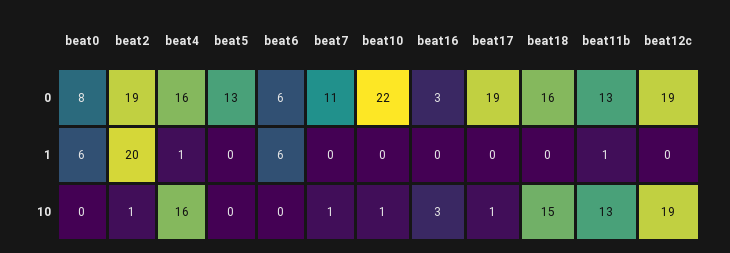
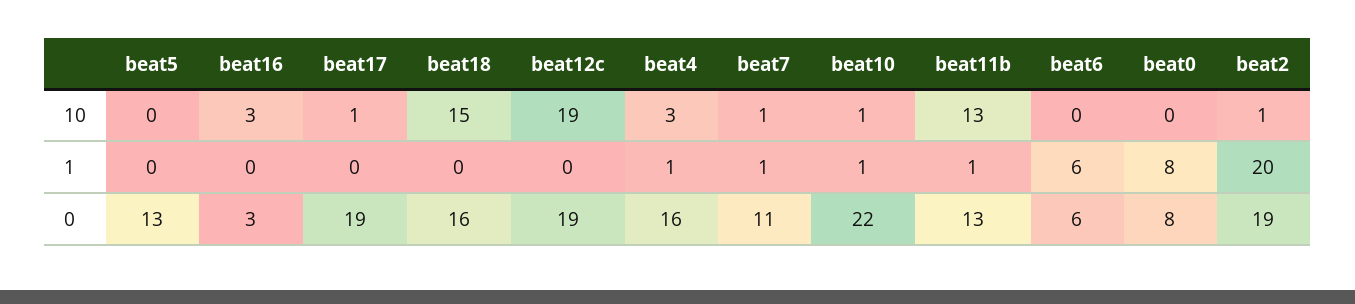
  {
    "beat0": {
      "0": 8,
-     "1": 6,
+     "1": 8,
      "10": 0
    },
    "beat2": {
      "0": 19,
      "1": 20,
      "10": 1
    },
    "beat4": {
      "0": 16,
      "1": 1,
-     "10": 16
+     "10": 3
    },
    "beat5": {
      "0": 13,
      "1": 0,
      "10": 0
    },
    "beat6": {
      "0": 6,
      "1": 6,
      "10": 0
    },
    "beat7": {
      "0": 11,
-     "1": 0,
+     "1": 1,
      "10": 1
    },
    "beat10": {
      "0": 22,
-     "1": 0,
+     "1": 1,
      "10": 1
    },
    "beat16": {
      "0": 3,
      "1": 0,
      "10": 3
    },
    "beat17": {
      "0": 19,
      "1": 0,
      "10": 1
    },
    "beat18": {
      "0": 16,
      "1": 0,
      "10": 15
    },
    "beat11b": {
      "0": 13,
      "1": 1,
      "10": 13
    },
    "beat12c": {
      "0": 19,
      "1": 0,
      "10": 19
    }
  }

